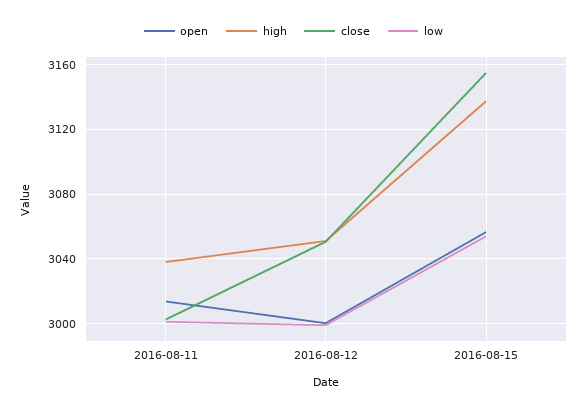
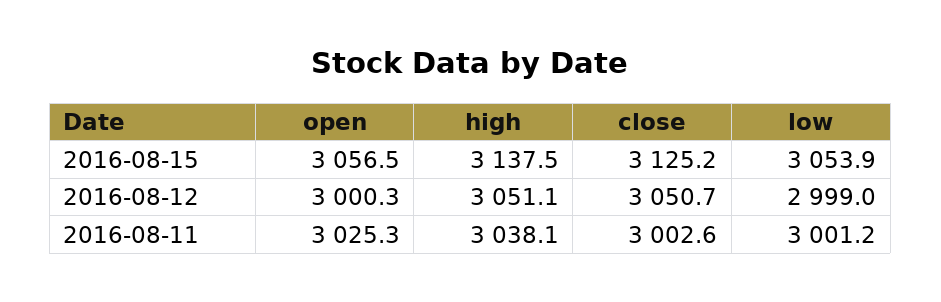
  {
    "open": {
-     "2016-08-11": 3015,
+     "2016-08-11": 3025.3,
      "2016-08-12": 3000.3,
      "2016-08-15": 3056.5
    },
    "high": {
      "2016-08-11": 3038.1,
      "2016-08-12": 3051.1,
      "2016-08-15": 3137.5
    },
    "close": {
      "2016-08-11": 3002.6,
      "2016-08-12": 3050.7,
-     "2016-08-15": 3155
+     "2016-08-15": 3125.2
    },
    "low": {
      "2016-08-11": 3001.2,
      "2016-08-12": 2999,
      "2016-08-15": 3053.9
    }
  }

